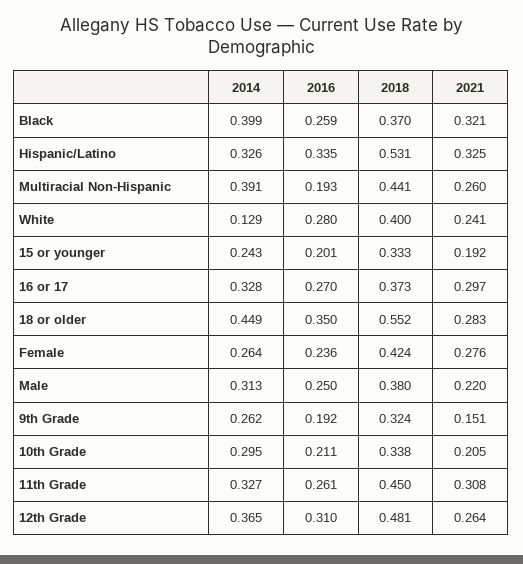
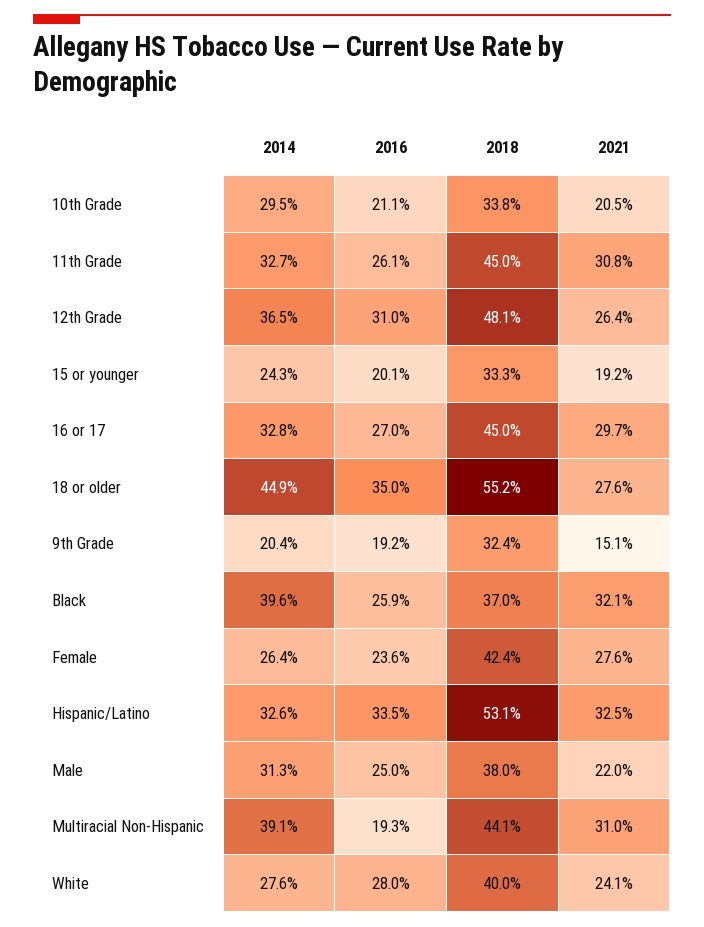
  {
    "2014": {
-     "Black": 0.399,
+     "Black": 0.396,
      "Hispanic/Latino": 0.326,
      "Multiracial Non-Hispanic": 0.391,
-     "White": 0.129,
+     "White": 0.276,
      "15 or younger": 0.243,
      "16 or 17": 0.328,
      "18 or older": 0.449,
      "Female": 0.264,
      "Male": 0.313,
-     "9th Grade": 0.262,
+     "9th Grade": 0.204,
      "10th Grade": 0.295,
      "11th Grade": 0.327,
      "12th Grade": 0.365
    },
    "2016": {
      "Black": 0.259,
      "Hispanic/Latino": 0.335,
      "Multiracial Non-Hispanic": 0.193,
      "White": 0.28,
      "15 or younger": 0.201,
      "16 or 17": 0.27,
      "18 or older": 0.35,
      "Female": 0.236,
      "Male": 0.25,
      "9th Grade": 0.192,
      "10th Grade": 0.211,
      "11th Grade": 0.261,
      "12th Grade": 0.31
    },
    "2018": {
      "Black": 0.37,
      "Hispanic/Latino": 0.531,
      "Multiracial Non-Hispanic": 0.441,
      "White": 0.4,
      "15 or younger": 0.333,
-     "16 or 17": 0.373,
+     "16 or 17": 0.45,
      "18 or older": 0.552,
      "Female": 0.424,
      "Male": 0.38,
      "9th Grade": 0.324,
      "10th Grade": 0.338,
      "11th Grade": 0.45,
      "12th Grade": 0.481
    },
    "2021": {
      "Black": 0.321,
      "Hispanic/Latino": 0.325,
-     "Multiracial Non-Hispanic": 0.26,
+     "Multiracial Non-Hispanic": 0.31,
      "White": 0.241,
      "15 or younger": 0.192,
      "16 or 17": 0.297,
-     "18 or older": 0.283,
+     "18 or older": 0.276,
      "Female": 0.276,
      "Male": 0.22,
      "9th Grade": 0.151,
      "10th Grade": 0.205,
      "11th Grade": 0.308,
      "12th Grade": 0.264
    }
  }

